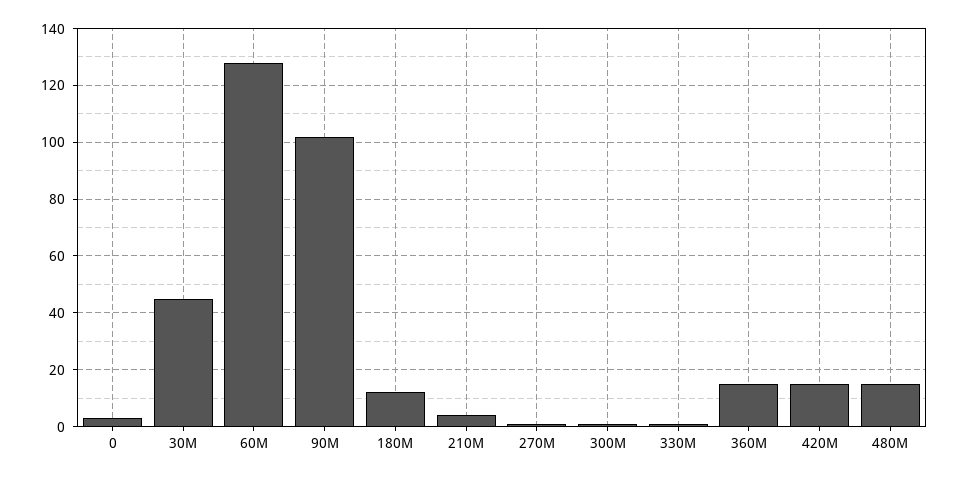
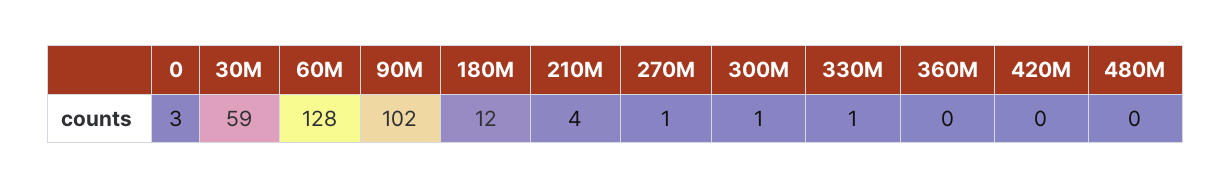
  {
    "0": 3,
-   "30M": 45,
+   "30M": 59,
    "60M": 128,
    "90M": 102,
    "180M": 12,
    "210M": 4,
    "270M": 1,
    "300M": 1,
    "330M": 1,
-   "360M": 15,
+   "360M": 0,
-   "420M": 15,
+   "420M": 0,
-   "480M": 15
+   "480M": 0
  }

